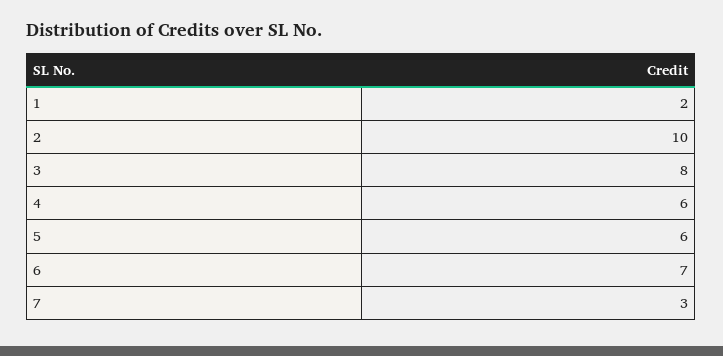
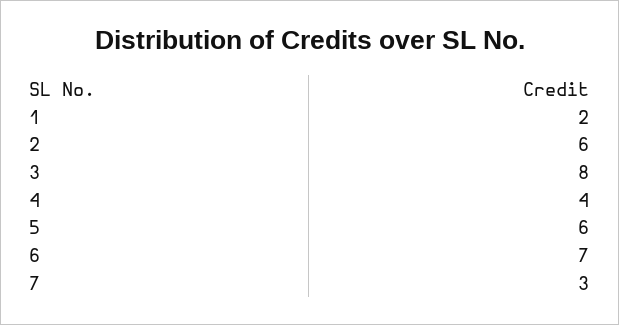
  {
    "1": 2,
-   "2": 10,
+   "2": 6,
    "3": 8,
-   "4": 6,
+   "4": 4,
    "5": 6,
    "6": 7,
    "7": 3
  }

